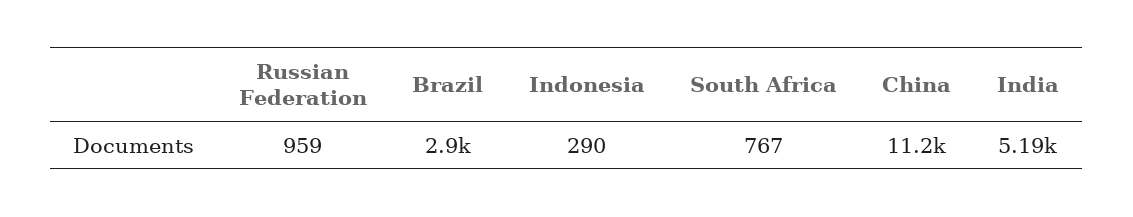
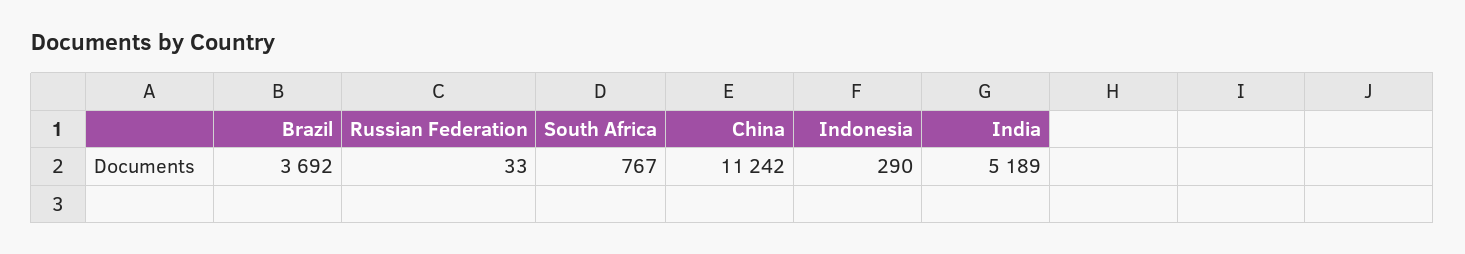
  {
-   "Russian Federation": 959,
+   "Russian Federation": 33,
-   "Brazil": 2900,
+   "Brazil": 3692,
    "Indonesia": 290,
    "South Africa": 767,
    "China": 11242,
    "India": 5189
  }

